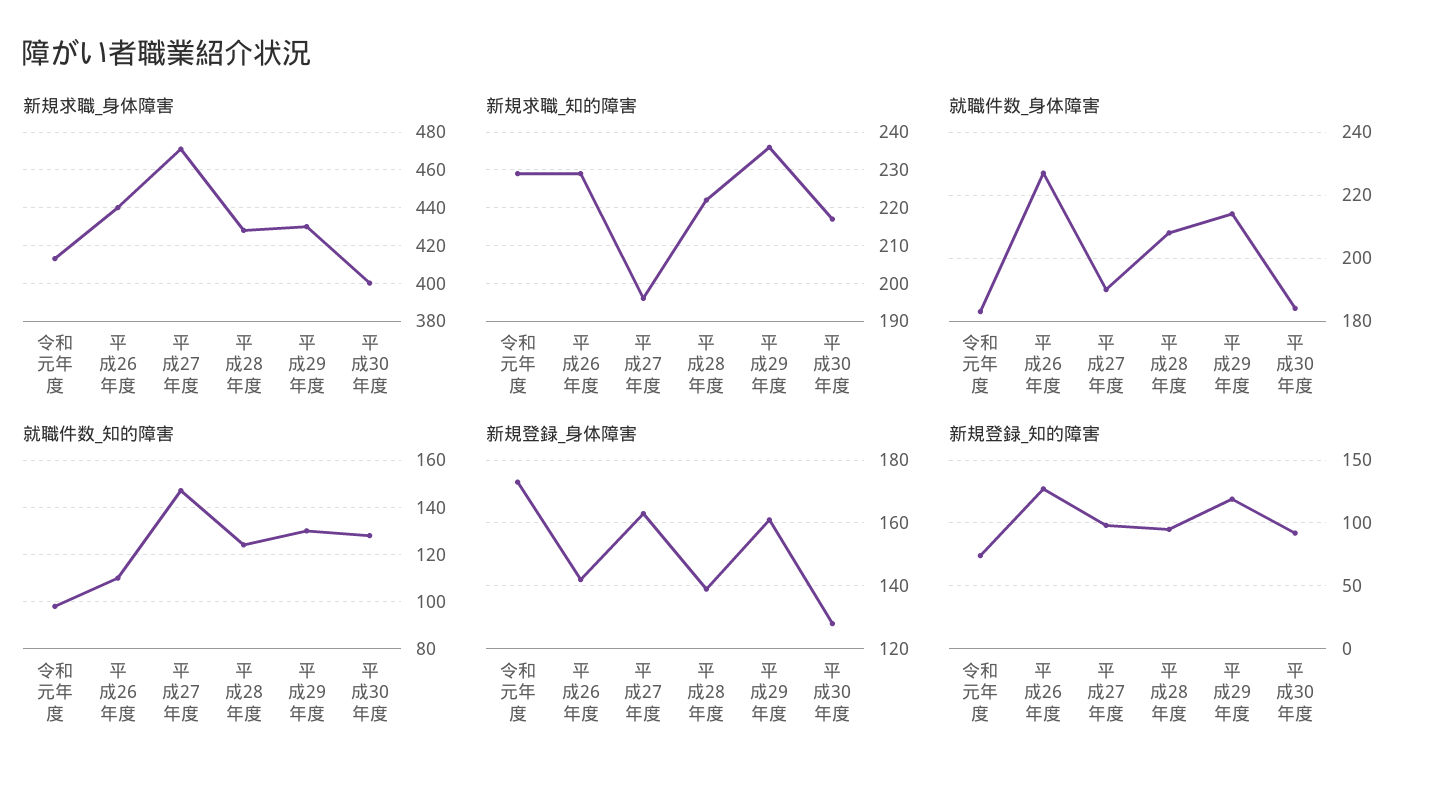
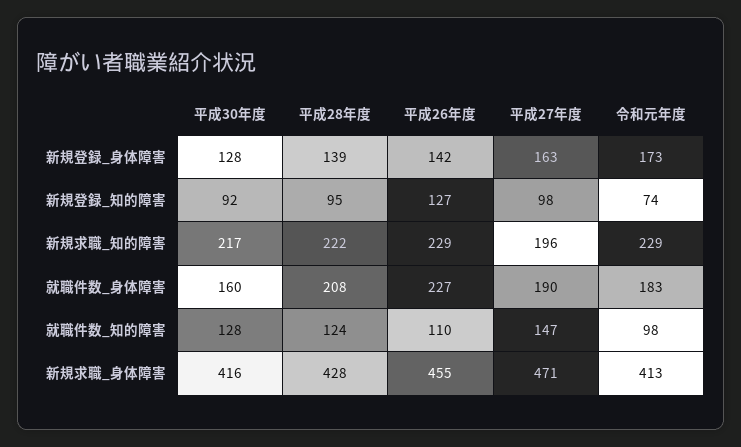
  {
    "新規求職_身体障害": {
      "令和元年度": 413,
-     "平成26年度": 440,
+     "平成26年度": 455,
      "平成27年度": 471,
      "平成28年度": 428,
-     "平成29年度": 430,
-     "平成30年度": 400
+     "平成30年度": 416
    },
    "新規求職_知的障害": {
      "令和元年度": 229,
      "平成26年度": 229,
      "平成27年度": 196,
      "平成28年度": 222,
-     "平成29年度": 235,
      "平成30年度": 217
    },
    "就職件数_身体障害": {
      "令和元年度": 183,
      "平成26年度": 227,
      "平成27年度": 190,
      "平成28年度": 208,
-     "平成29年度": 215,
-     "平成30年度": 185
+     "平成30年度": 160
    },
    "就職件数_知的障害": {
      "令和元年度": 98,
      "平成26年度": 110,
      "平成27年度": 147,
      "平成28年度": 124,
-     "平成29年度": 130,
      "平成30年度": 128
    },
    "新規登録_身体障害": {
      "令和元年度": 173,
      "平成26年度": 142,
      "平成27年度": 163,
      "平成28年度": 139,
-     "平成29年度": 160,
      "平成30年度": 128
    },
    "新規登録_知的障害": {
      "令和元年度": 74,
      "平成26年度": 127,
      "平成27年度": 98,
      "平成28年度": 95,
-     "平成29年度": 120,
      "平成30年度": 92
    }
  }

